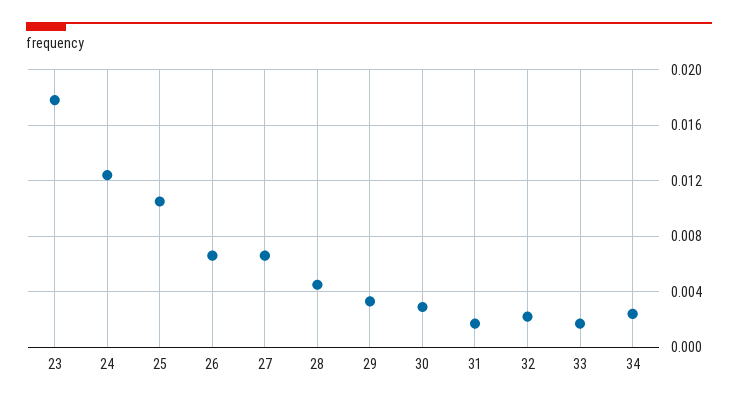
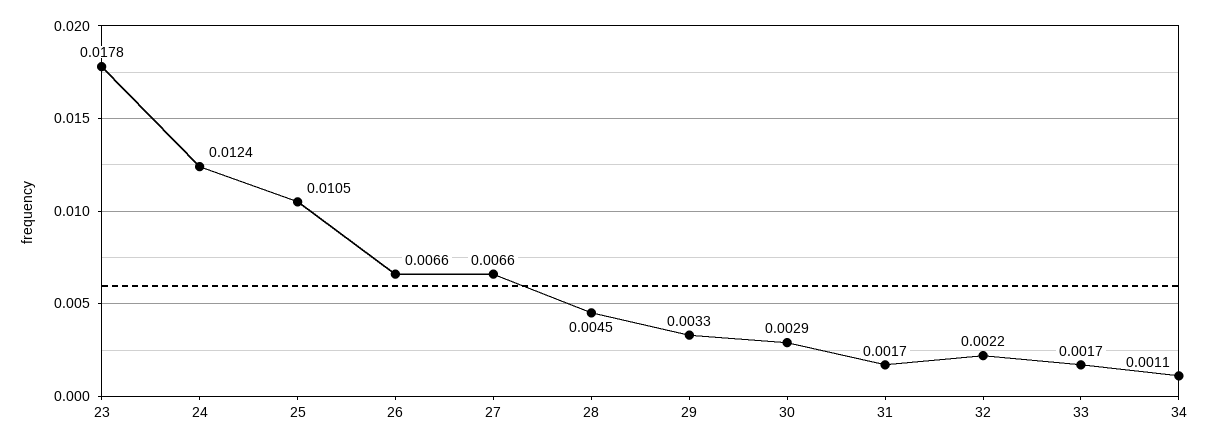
  {
    "23": 0.0178,
    "24": 0.0124,
    "25": 0.0105,
    "26": 0.0066,
    "27": 0.0066,
    "28": 0.0045,
    "29": 0.0033,
    "30": 0.0029,
    "31": 0.0017,
    "32": 0.0022,
    "33": 0.0017,
-   "34": 0.0025
+   "34": 0.0011
  }

